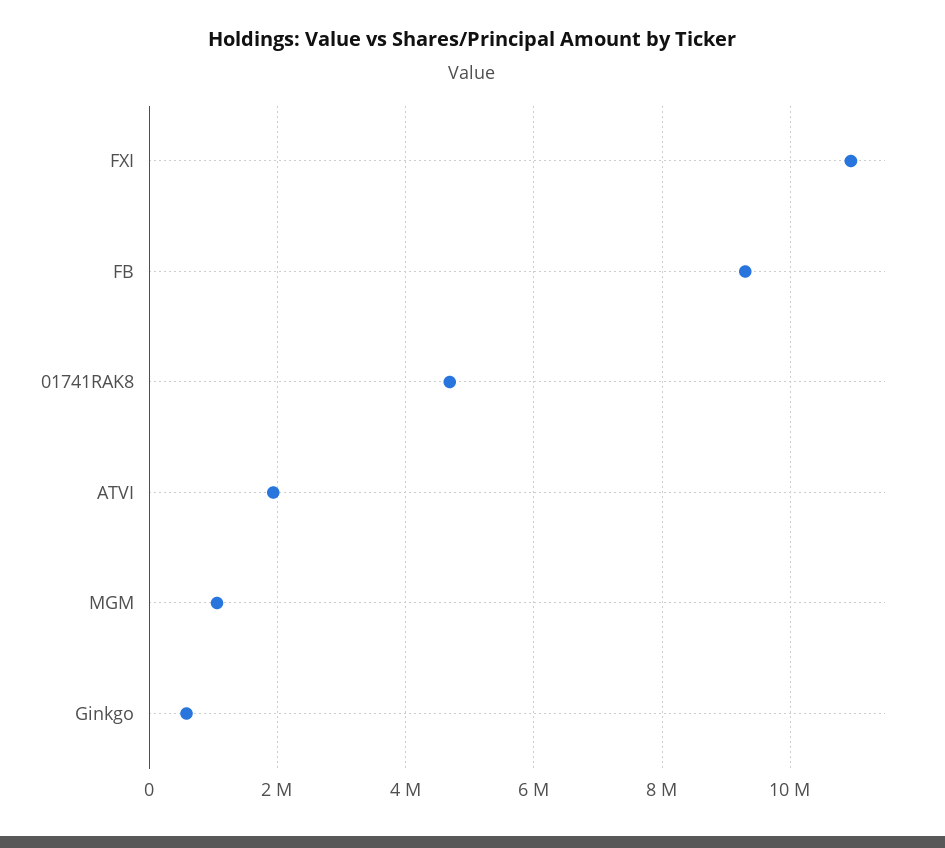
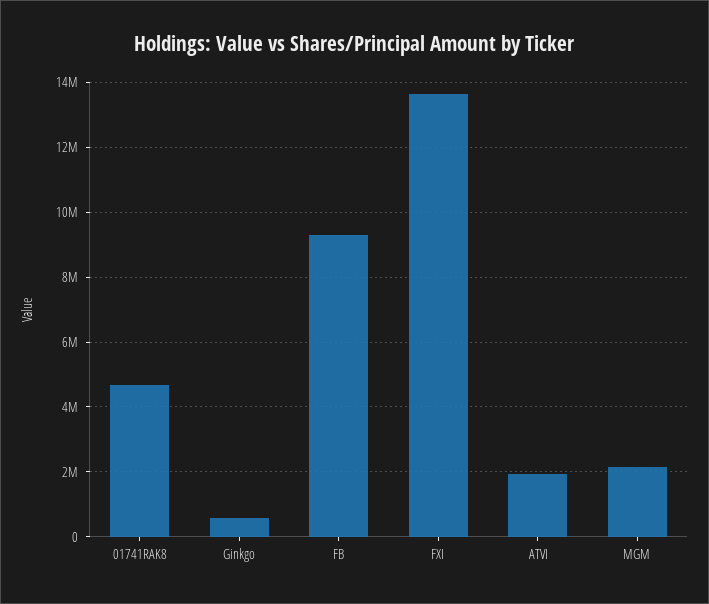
  {
-   "FXI": 11000000,
+   "FXI": 13600000,
    "FB": 9200000,
    "01741RAK8": 4600000,
    "ATVI": 2000000,
-   "MGM": 1000000,
+   "MGM": 2200000,
    "Ginkgo": 600000
  }

